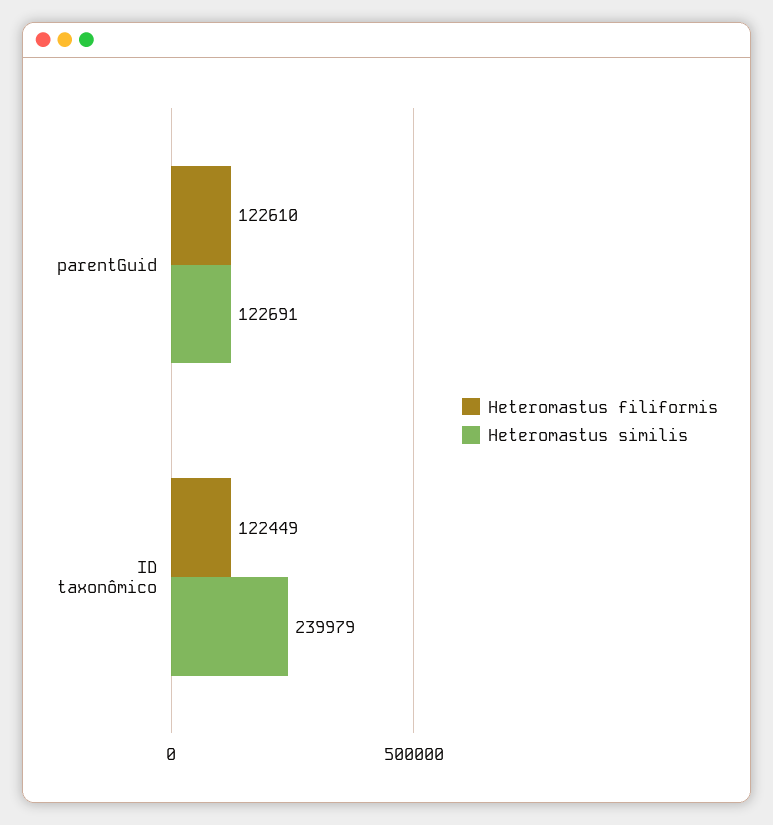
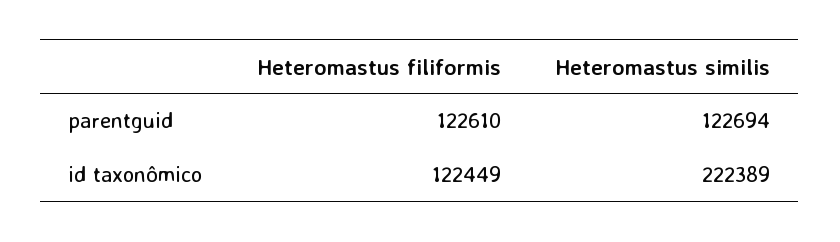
  {
    "Heteromastus filiformis": {
      "parentGuid": 122610,
      "ID taxonômico": 122449
    },
    "Heteromastus similis": {
-     "parentGuid": 122691,
+     "parentGuid": 122694,
-     "ID taxonômico": 239979
+     "ID taxonômico": 222389
    }
  }

